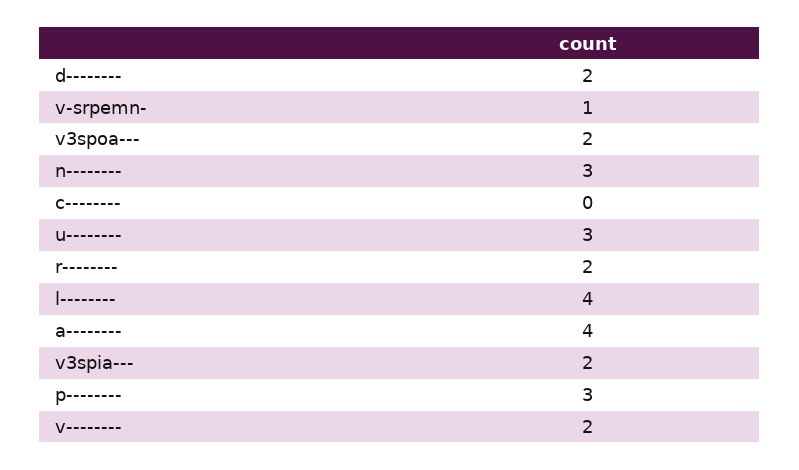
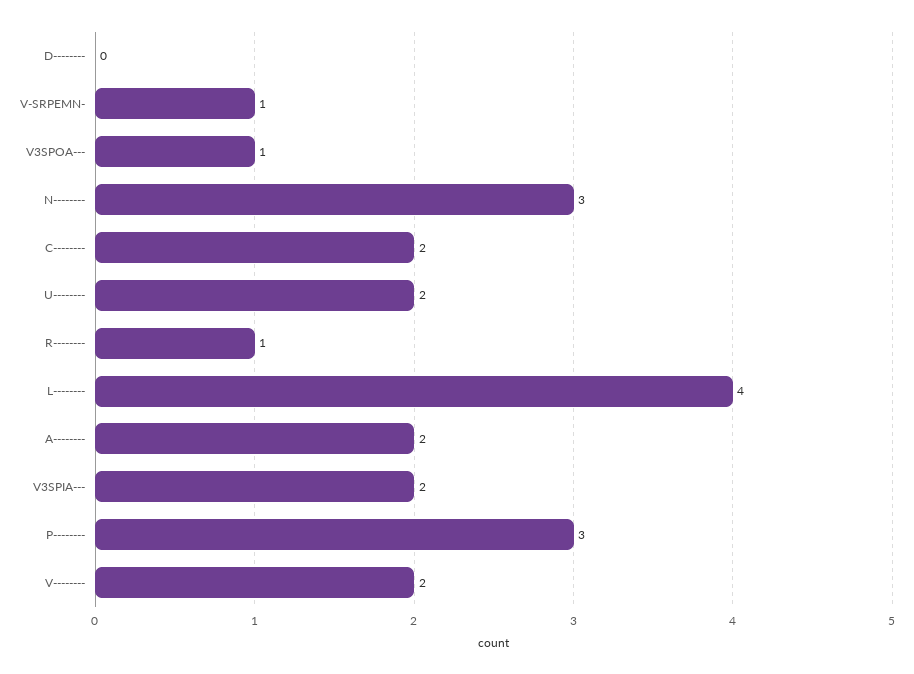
  {
-   "d--------": 2,
+   "d--------": 0,
    "v-srpemn-": 1,
-   "v3spoa---": 2,
+   "v3spoa---": 1,
    "n--------": 3,
-   "c--------": 0,
+   "c--------": 2,
-   "u--------": 3,
+   "u--------": 2,
-   "r--------": 2,
+   "r--------": 1,
    "l--------": 4,
-   "a--------": 4,
+   "a--------": 2,
    "v3spia---": 2,
    "p--------": 3,
    "v--------": 2
  }

